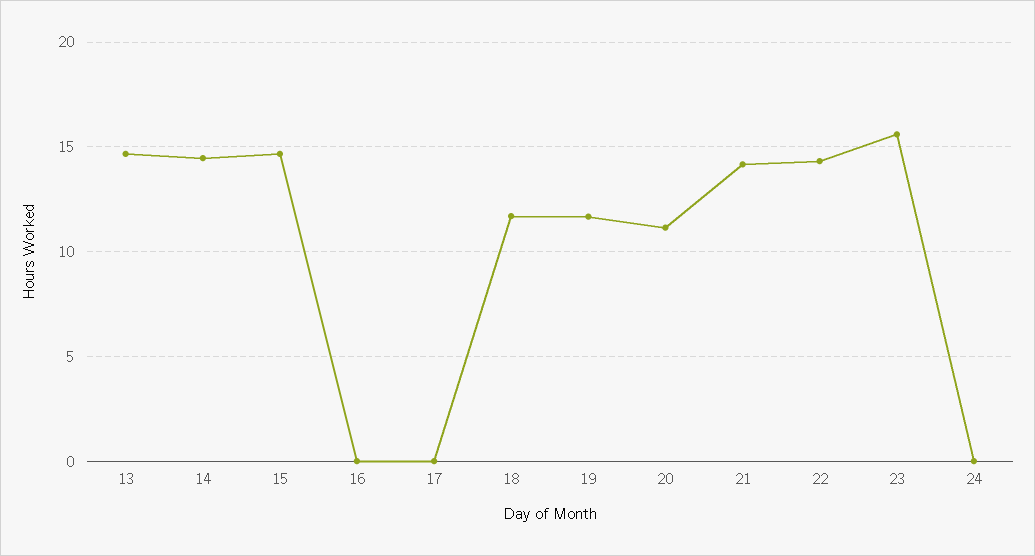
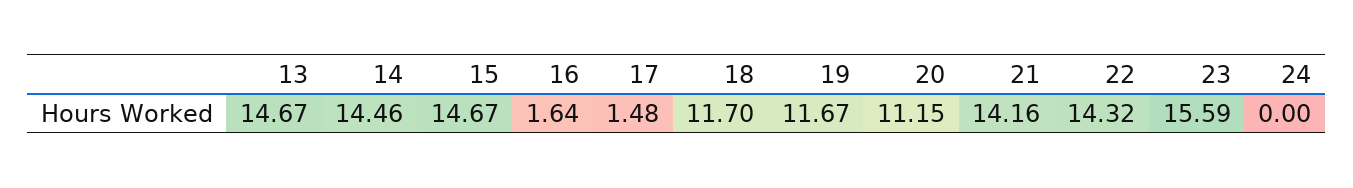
  {
    "13": 14.67,
    "14": 14.46,
    "15": 14.67,
-   "16": 0,
+   "16": 1.64,
-   "17": 0,
+   "17": 1.48,
    "18": 11.7,
    "19": 11.67,
    "20": 11.15,
    "21": 14.16,
    "22": 14.32,
    "23": 15.59,
    "24": 0
  }

